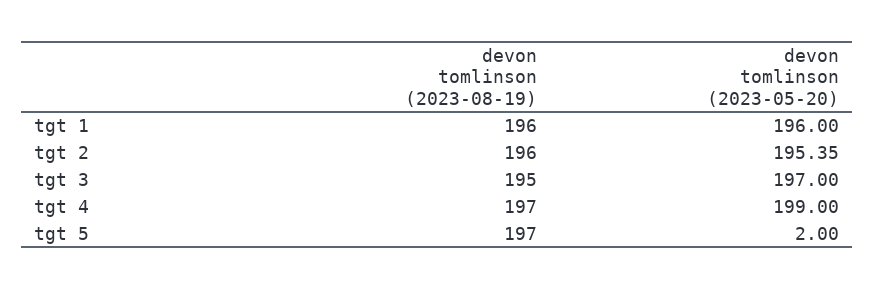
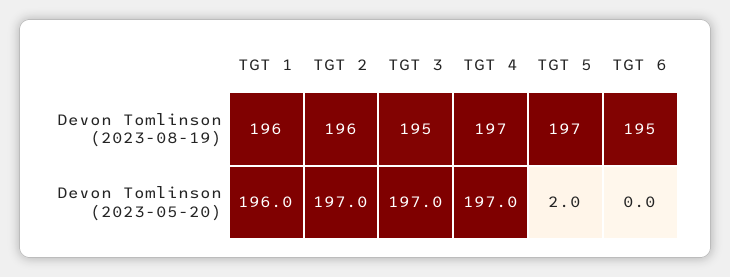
  {
    "devon tomlinson (2023-08-19)": {
      "tgt 1": 196,
      "tgt 2": 196,
      "tgt 3": 195,
      "tgt 4": 197,
-     "tgt 5": 197
+     "tgt 5": 197,
+     "TGT 6": 195
    },
    "devon tomlinson (2023-05-20)": {
      "tgt 1": 196,
-     "tgt 2": 195.35,
+     "tgt 2": 197,
      "tgt 3": 197,
-     "tgt 4": 199,
+     "tgt 4": 197,
-     "tgt 5": 2
+     "tgt 5": 2,
+     "TGT 6": 0
    }
  }

